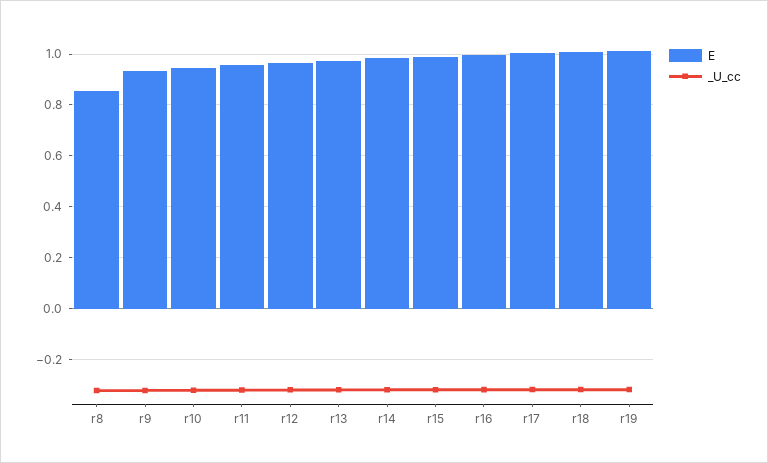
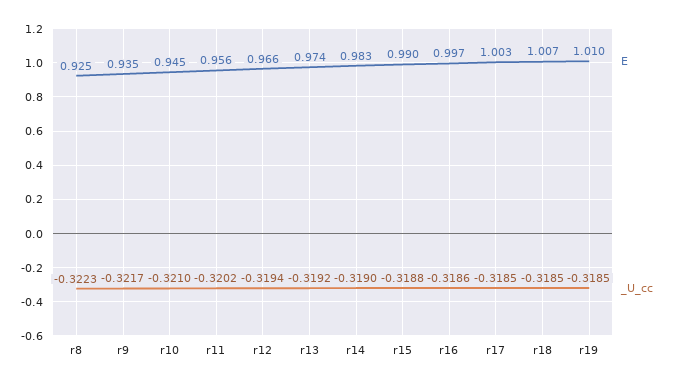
  {
    "E": {
-     "r8": 0.85,
+     "r8": 0.925,
      "r9": 0.935,
      "r10": 0.945,
      "r11": 0.956,
      "r12": 0.966,
      "r13": 0.974,
      "r14": 0.983,
      "r15": 0.99,
      "r16": 0.997,
      "r17": 1.003,
      "r18": 1.007,
      "r19": 1.01
    },
    "_U_cc": {
      "r8": -0.3223,
      "r9": -0.3217,
      "r10": -0.321,
      "r11": -0.3202,
      "r12": -0.3194,
      "r13": -0.3192,
      "r14": -0.319,
      "r15": -0.3188,
      "r16": -0.3186,
      "r17": -0.3185,
      "r18": -0.3185,
      "r19": -0.3185
    }
  }

